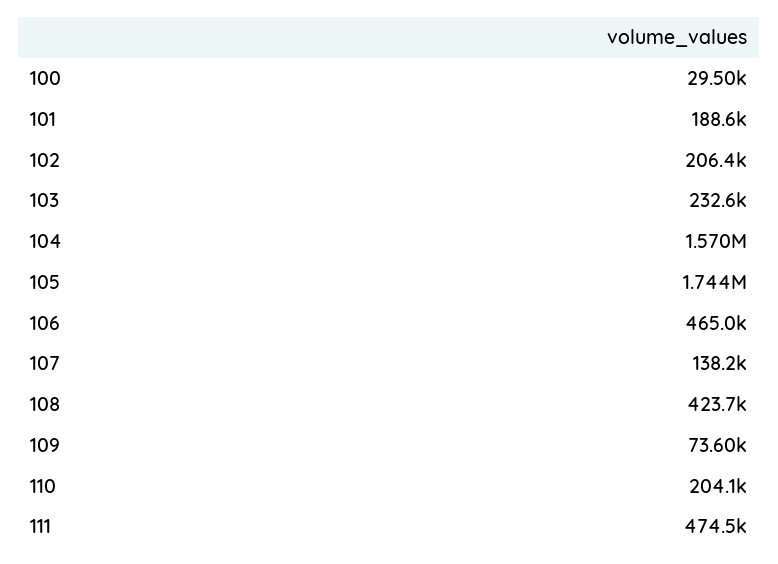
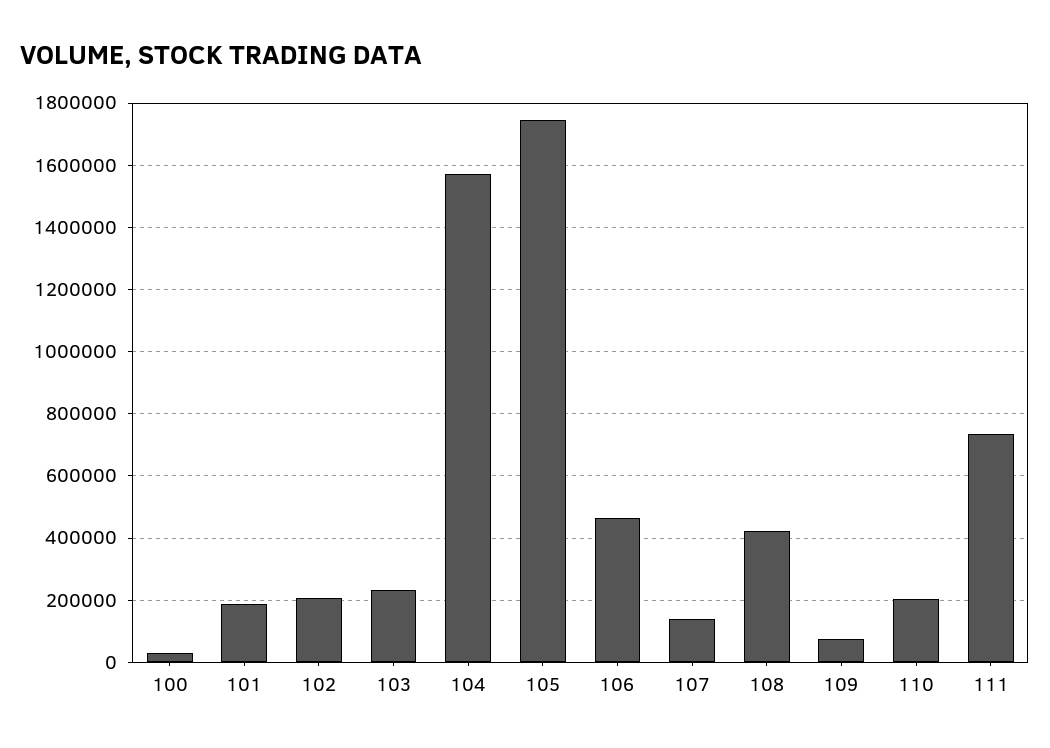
  {
    "100": 29500,
    "101": 188600,
    "102": 206400,
    "103": 232600,
    "104": 1570000,
    "105": 1744000,
    "106": 465000,
    "107": 138200,
    "108": 423700,
    "109": 73600,
    "110": 204100,
-   "111": 474500
+   "111": 740000
  }

